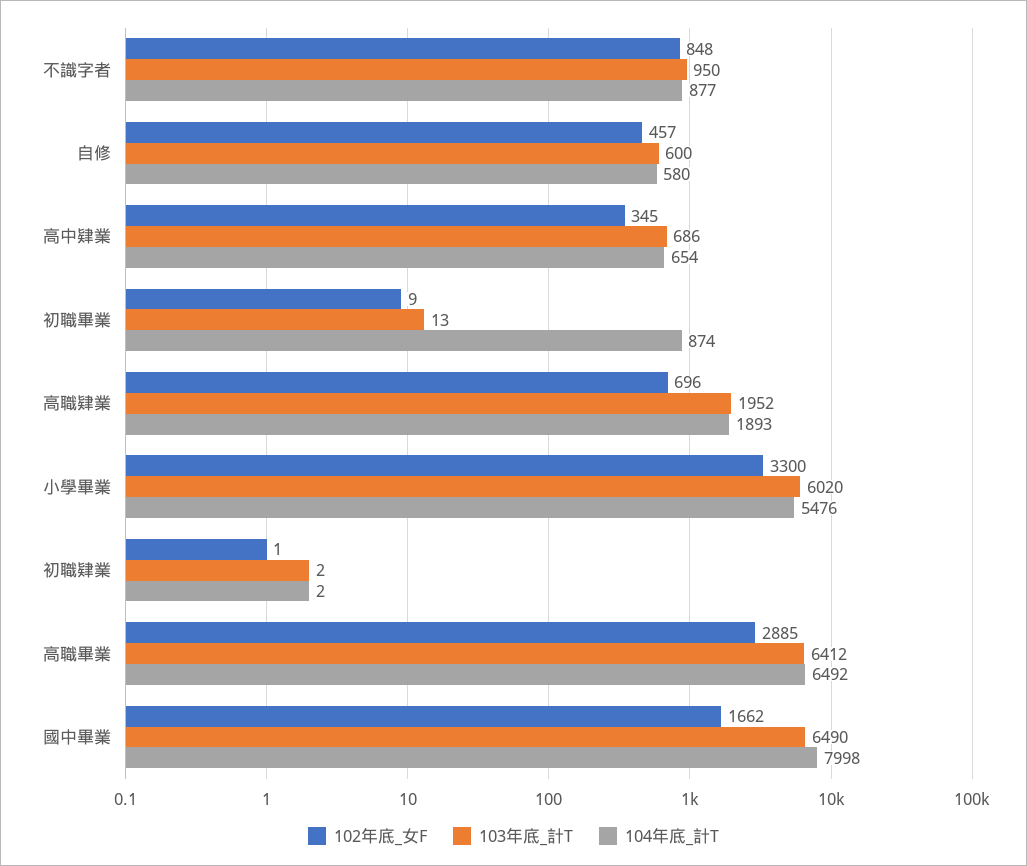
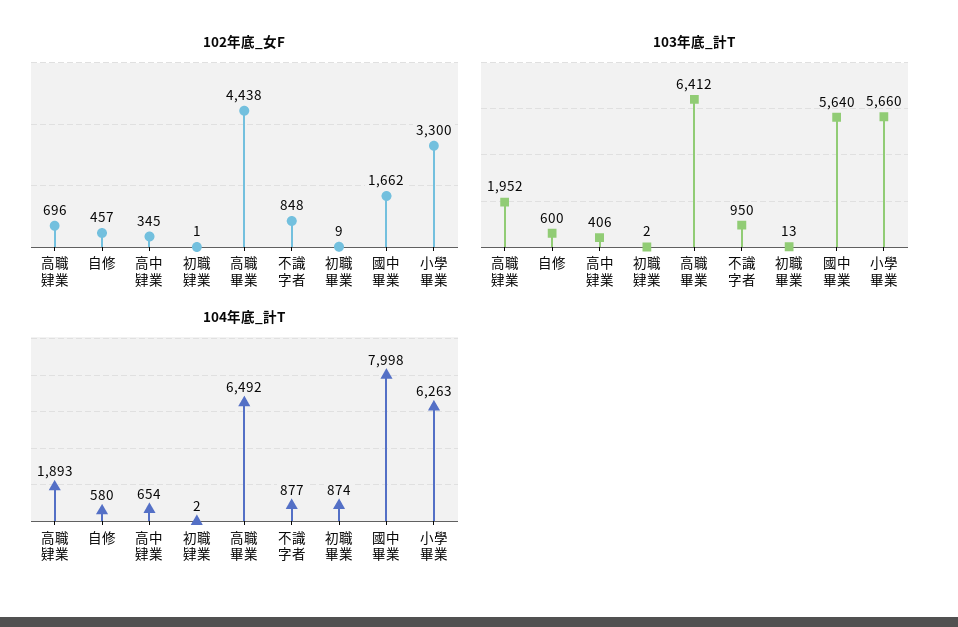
  {
    "102年底_女F": {
      "不識字者": 848,
      "自修": 457,
      "高中肄業": 345,
      "初職畢業": 9,
      "高職肄業": 696,
      "小學畢業": 3300,
      "初職肄業": 1,
-     "高職畢業": 2885,
+     "高職畢業": 4438,
      "國中畢業": 1662
    },
    "103年底_計T": {
      "不識字者": 950,
      "自修": 600,
-     "高中肄業": 686,
+     "高中肄業": 406,
      "初職畢業": 13,
      "高職肄業": 1952,
-     "小學畢業": 6020,
+     "小學畢業": 5660,
      "初職肄業": 2,
      "高職畢業": 6412,
-     "國中畢業": 6490
+     "國中畢業": 5640
    },
    "104年底_計T": {
      "不識字者": 877,
      "自修": 580,
      "高中肄業": 654,
      "初職畢業": 874,
      "高職肄業": 1893,
-     "小學畢業": 5476,
+     "小學畢業": 6263,
      "初職肄業": 2,
      "高職畢業": 6492,
      "國中畢業": 7998
    }
  }

